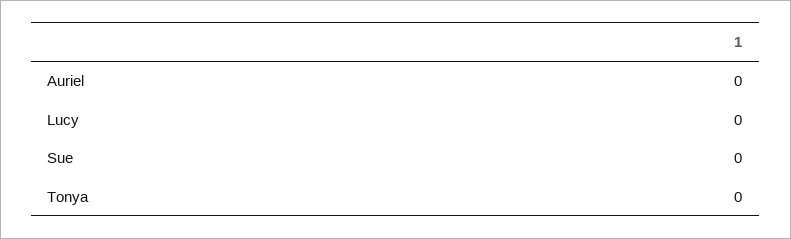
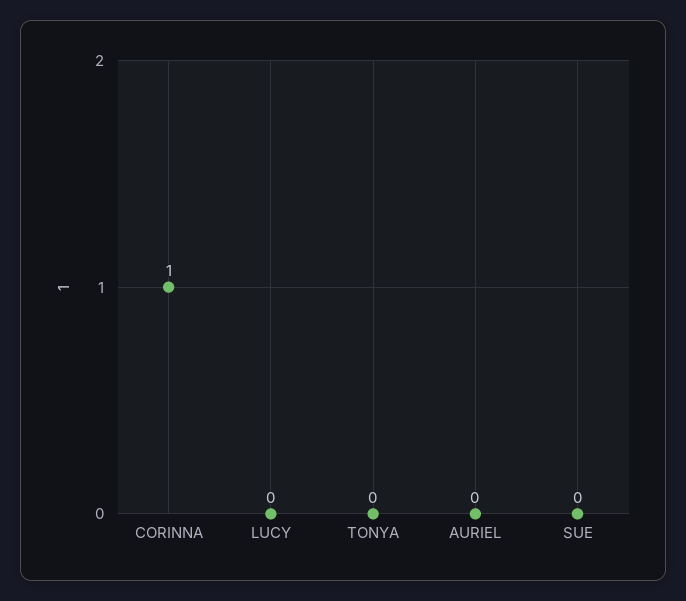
  {
    "Auriel": 0,
    "Lucy": 0,
    "Sue": 0,
-   "Tonya": 0
+   "Tonya": 0,
+   "CORINNA": 1
  }

